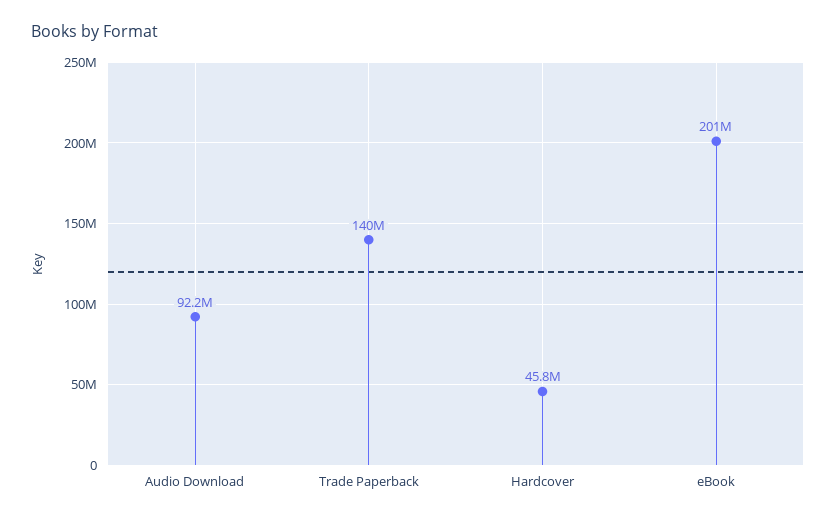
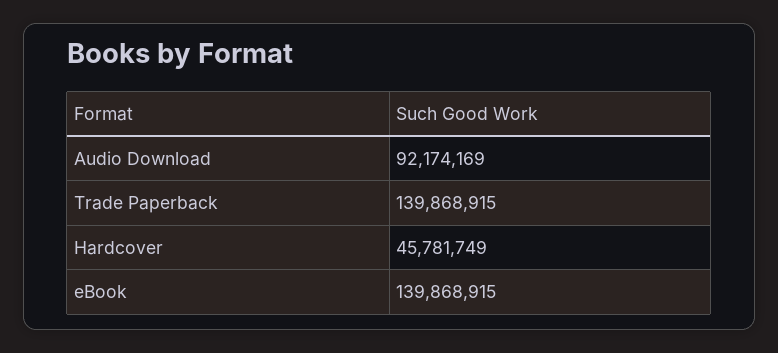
  {
    "Audio Download": 92174169,
    "Trade Paperback": 139868915,
    "Hardcover": 45781749,
-   "eBook": 201000000
+   "eBook": 139868915
  }

